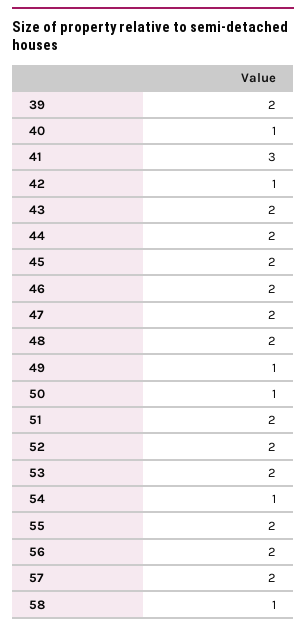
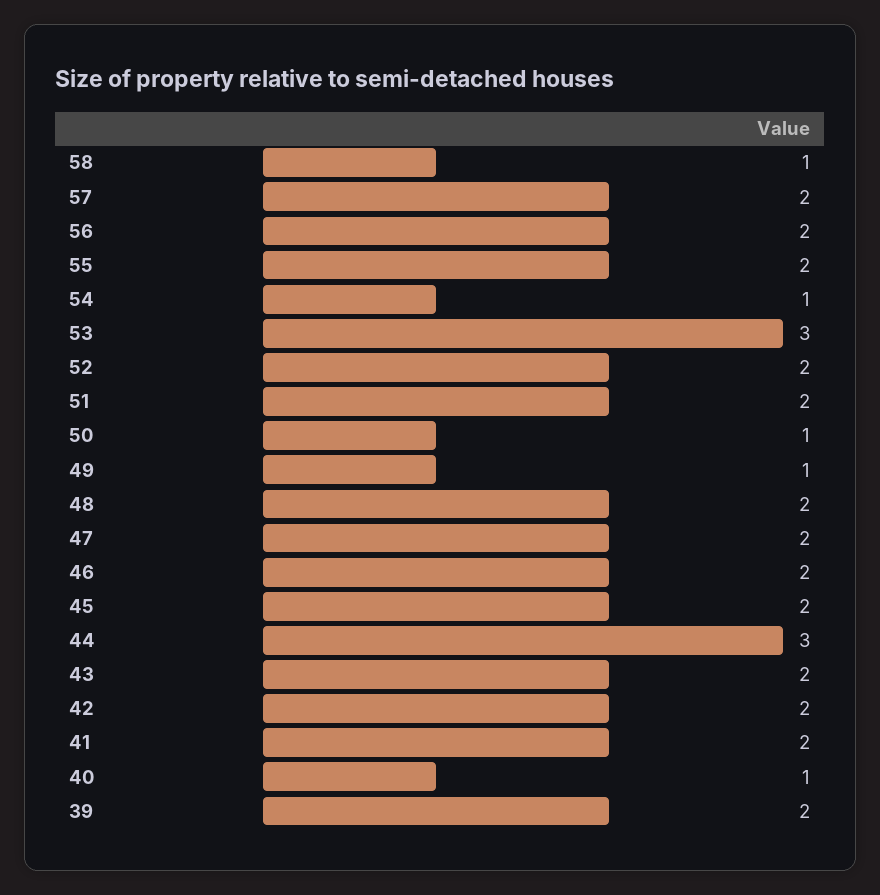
  {
    "39": 2,
    "40": 1,
-   "41": 3,
+   "41": 2,
-   "42": 1,
+   "42": 2,
    "43": 2,
-   "44": 2,
+   "44": 3,
    "45": 2,
    "46": 2,
    "47": 2,
    "48": 2,
    "49": 1,
    "50": 1,
    "51": 2,
    "52": 2,
-   "53": 2,
+   "53": 3,
    "54": 1,
    "55": 2,
    "56": 2,
    "57": 2,
    "58": 1
  }

